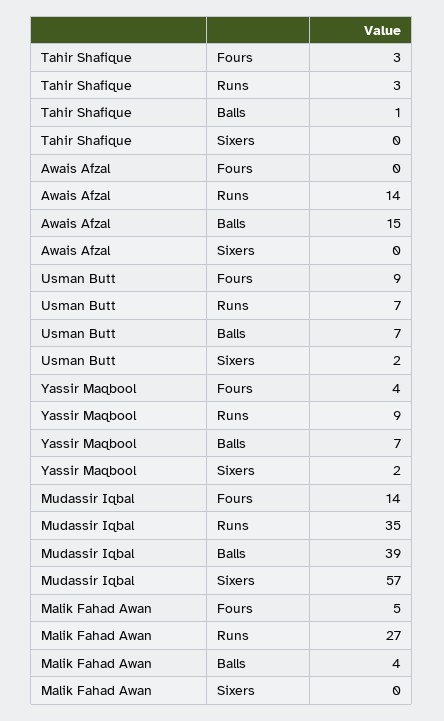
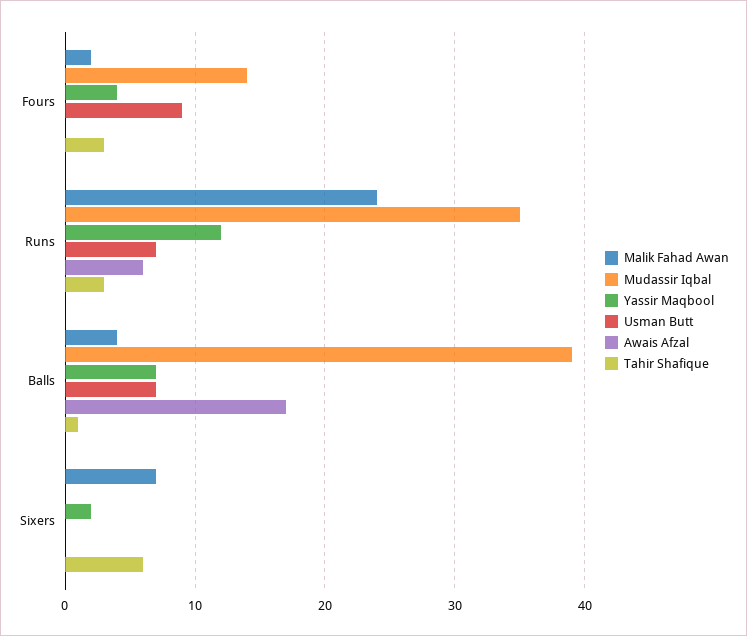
  {
    "Tahir Shafique": {
      "Fours": 3,
      "Runs": 3,
      "Balls": 1,
-     "Sixers": 0
+     "Sixers": 6
    },
    "Awais Afzal": {
      "Fours": 0,
-     "Runs": 14,
+     "Runs": 6,
-     "Balls": 15,
+     "Balls": 17,
      "Sixers": 0
    },
    "Usman Butt": {
      "Fours": 9,
      "Runs": 7,
      "Balls": 7,
-     "Sixers": 2
+     "Sixers": 0
    },
    "Yassir Maqbool": {
      "Fours": 4,
-     "Runs": 9,
+     "Runs": 12,
      "Balls": 7,
      "Sixers": 2
    },
    "Mudassir Iqbal": {
      "Fours": 14,
      "Runs": 35,
      "Balls": 39,
-     "Sixers": 57
+     "Sixers": 0
    },
    "Malik Fahad Awan": {
-     "Fours": 5,
+     "Fours": 2,
-     "Runs": 27,
+     "Runs": 24,
      "Balls": 4,
-     "Sixers": 0
+     "Sixers": 7
    }
  }

